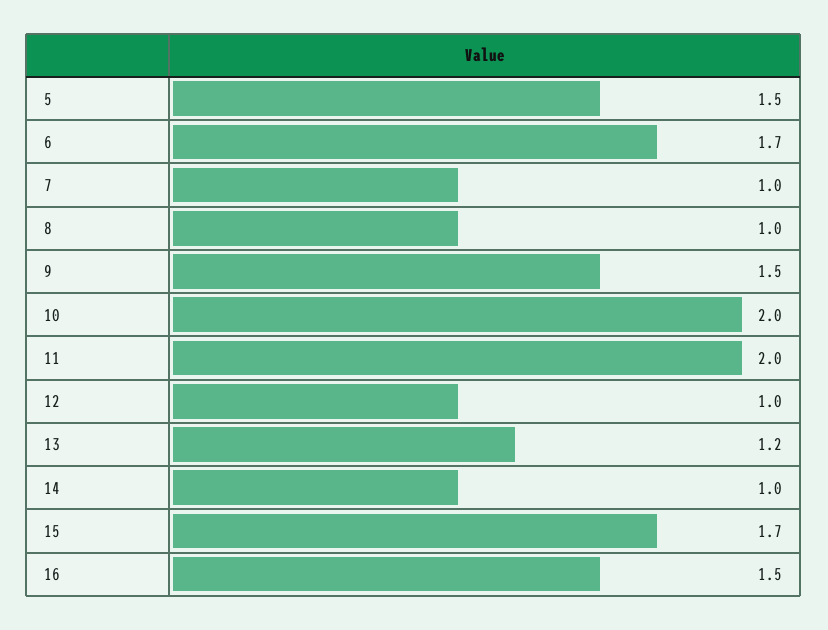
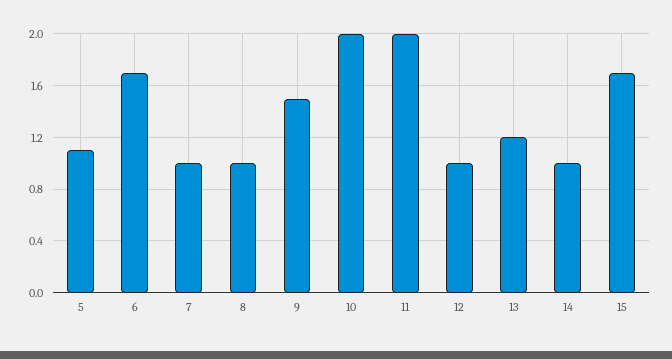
  {
-   "5": 1.5,
+   "5": 1.1,
    "6": 1.7,
    "7": 1,
    "8": 1,
    "9": 1.5,
    "10": 2,
    "11": 2,
    "12": 1,
    "13": 1.2,
    "14": 1,
-   "15": 1.7,
+   "15": 1.7
-   "16": 1.5
  }

